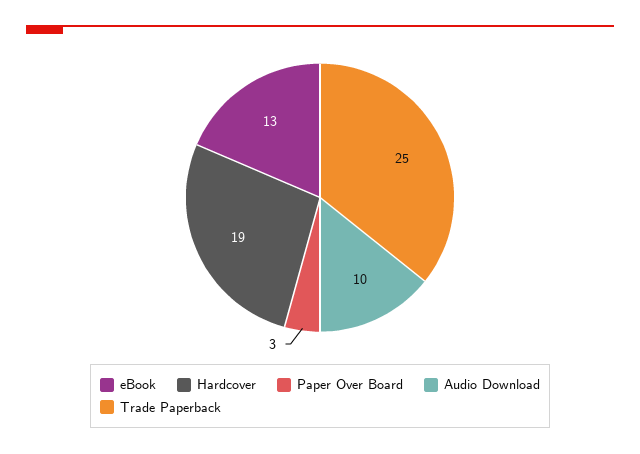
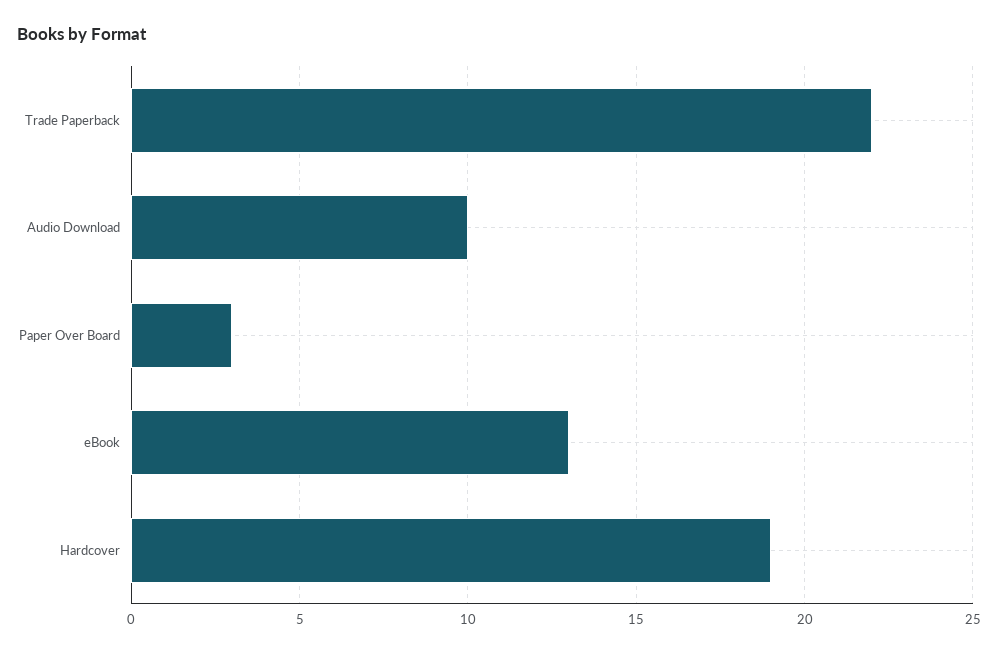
  {
    "eBook": 13,
    "Hardcover": 19,
    "Paper Over Board": 3,
    "Audio Download": 10,
-   "Trade Paperback": 25
+   "Trade Paperback": 22
  }

